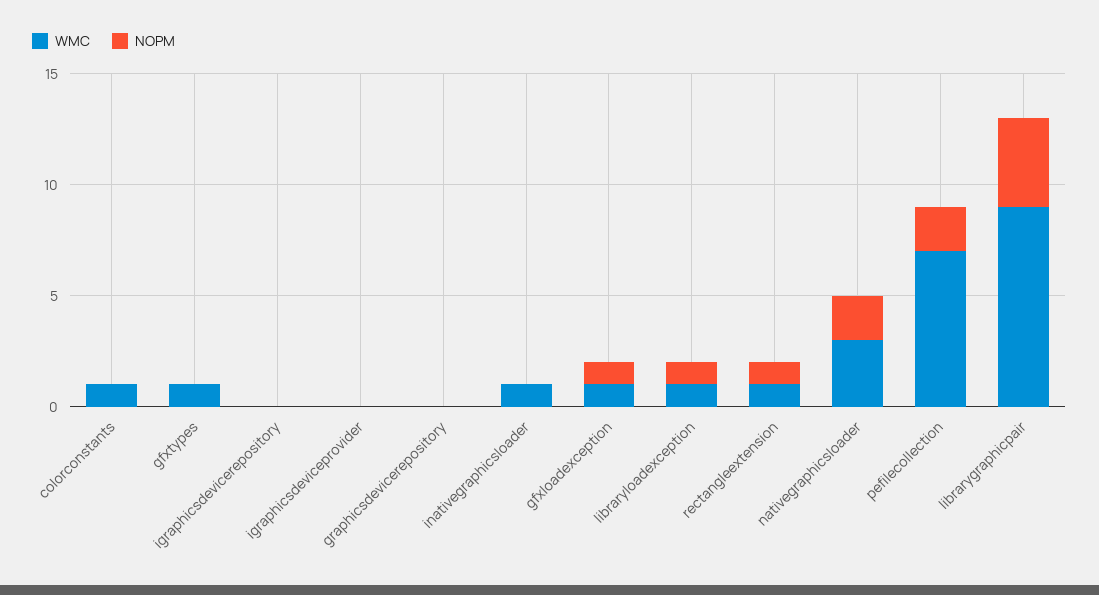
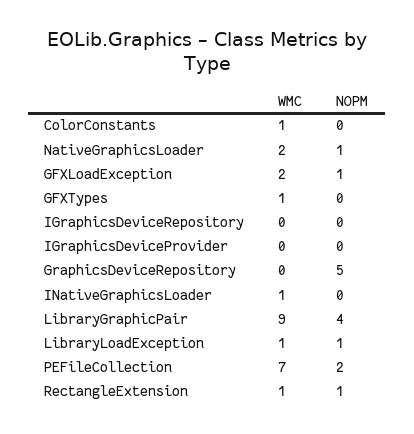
  {
    "WMC": {
      "colorconstants": 1,
      "gfxtypes": 1,
      "igraphicsdevicerepository": 0,
      "igraphicsdeviceprovider": 0,
      "graphicsdevicerepository": 0,
      "inativegraphicsloader": 1,
-     "gfxloadexception": 1,
+     "gfxloadexception": 2,
      "libraryloadexception": 1,
      "rectangleextension": 1,
-     "nativegraphicsloader": 3,
+     "nativegraphicsloader": 2,
      "pefilecollection": 7,
      "librarygraphicpair": 9
    },
    "NOPM": {
      "colorconstants": 0,
      "gfxtypes": 0,
      "igraphicsdevicerepository": 0,
      "igraphicsdeviceprovider": 0,
-     "graphicsdevicerepository": 0,
+     "graphicsdevicerepository": 5,
      "inativegraphicsloader": 0,
      "gfxloadexception": 1,
      "libraryloadexception": 1,
      "rectangleextension": 1,
-     "nativegraphicsloader": 2,
+     "nativegraphicsloader": 1,
      "pefilecollection": 2,
      "librarygraphicpair": 4
    }
  }

